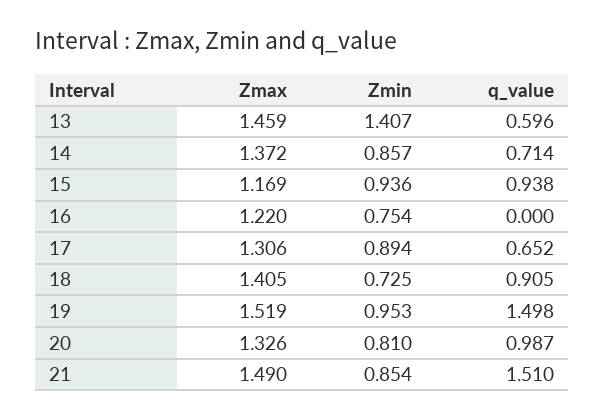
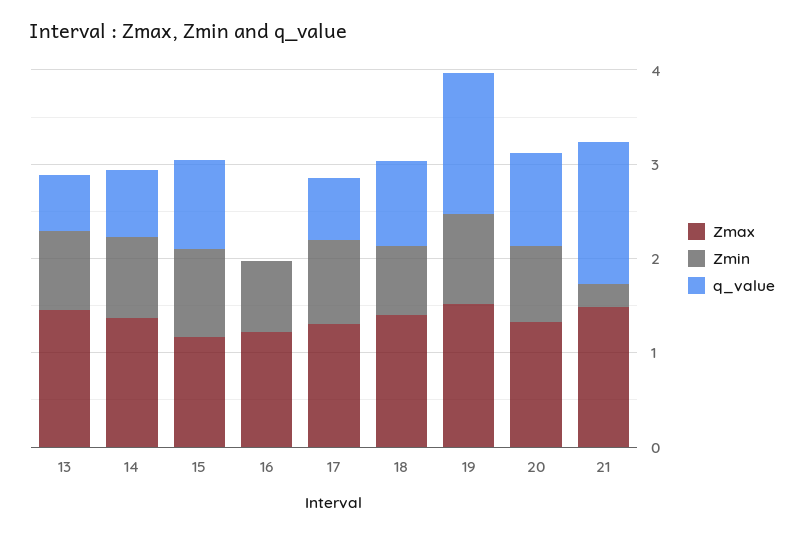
  {
    "Zmax": {
      "13": 1.459,
      "14": 1.372,
      "15": 1.169,
      "16": 1.22,
      "17": 1.306,
      "18": 1.405,
      "19": 1.519,
      "20": 1.326,
      "21": 1.49
    },
    "Zmin": {
-     "13": 1.407,
+     "13": 0.8,
      "14": 0.857,
      "15": 0.936,
      "16": 0.754,
      "17": 0.894,
      "18": 0.725,
      "19": 0.953,
      "20": 0.81,
-     "21": 0.854
+     "21": 0.2
    },
    "q_value": {
      "13": 0.596,
      "14": 0.714,
      "15": 0.938,
      "16": 0,
      "17": 0.652,
      "18": 0.905,
      "19": 1.498,
      "20": 0.987,
      "21": 1.51
    }
  }

